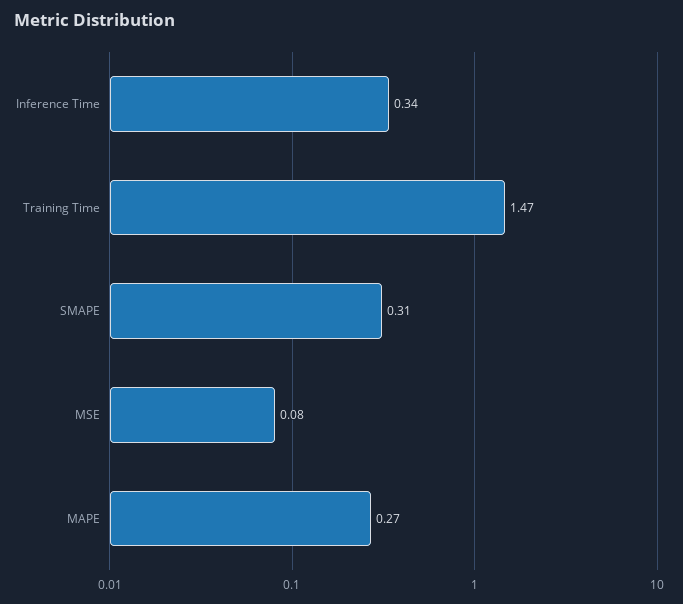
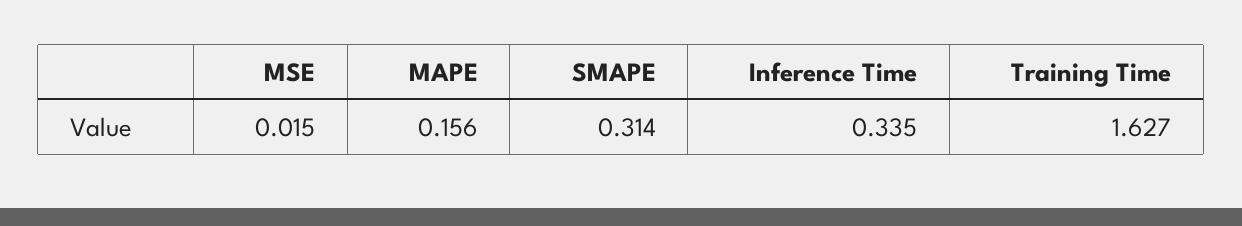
  {
    "Inference Time": 0.335,
-   "Training Time": 1.47,
+   "Training Time": 1.627,
    "SMAPE": 0.314,
-   "MSE": 0.08,
+   "MSE": 0.015,
-   "MAPE": 0.27
+   "MAPE": 0.156
  }

